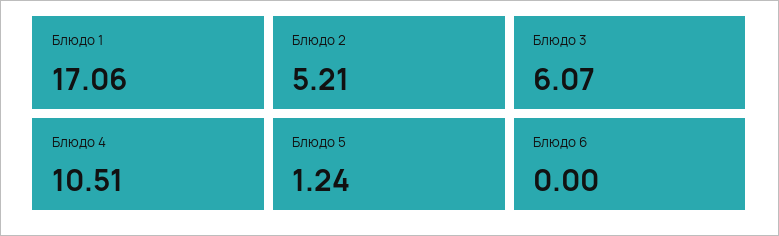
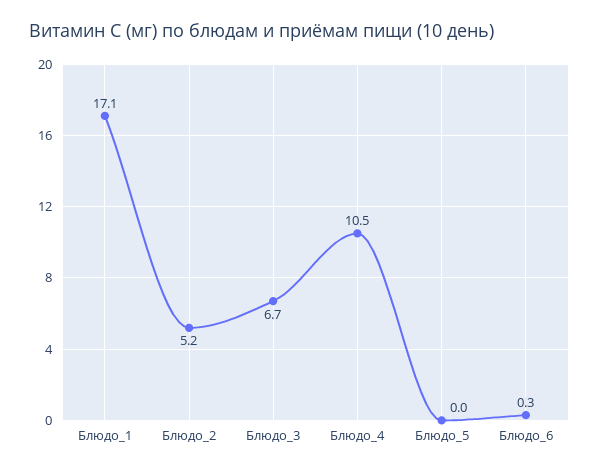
  {
    "Блюдо 1": 17.06,
    "Блюдо 2": 5.21,
-   "Блюдо 3": 6.07,
+   "Блюдо 3": 6.7,
    "Блюдо 4": 10.51,
-   "Блюдо 5": 1.24,
+   "Блюдо 5": 0,
-   "Блюдо 6": 0
+   "Блюдо 6": 0.3
  }

